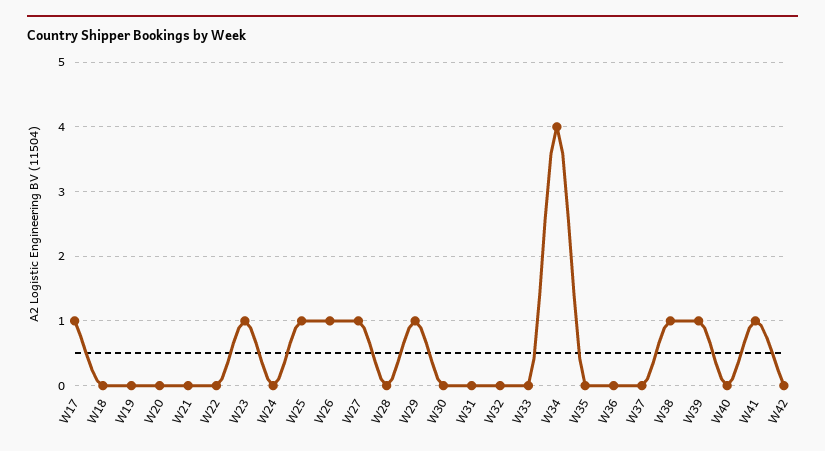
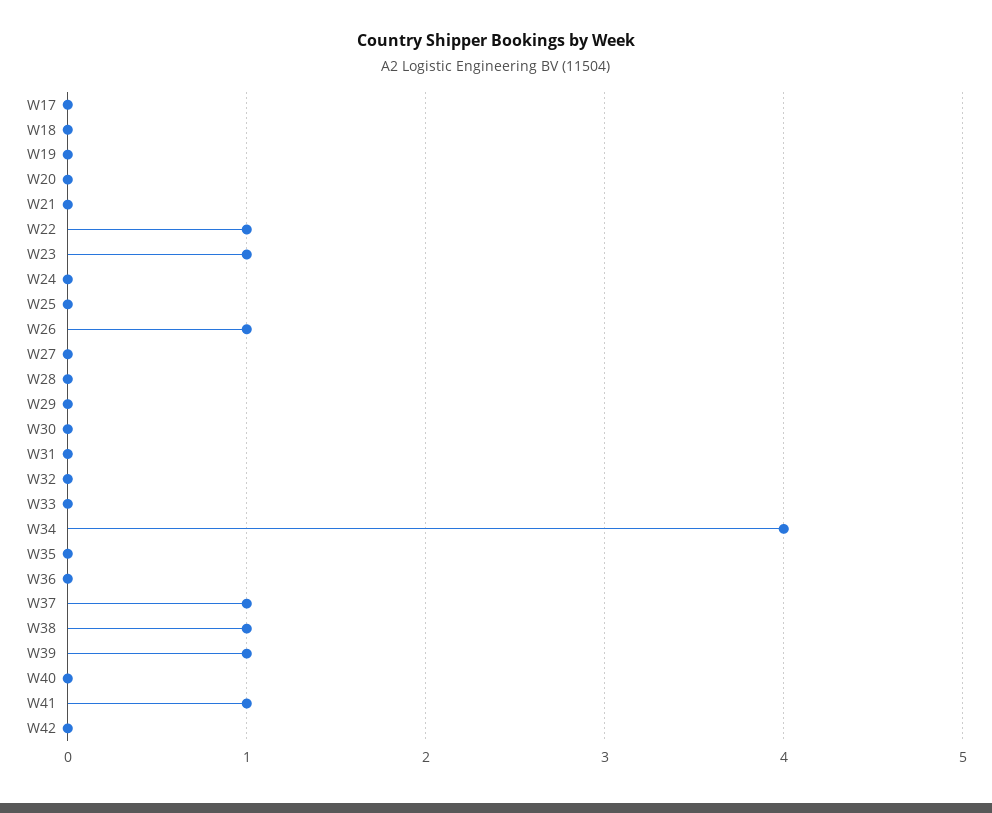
  {
-   "W17": 1,
+   "W17": 0,
    "W18": 0,
    "W19": 0,
    "W20": 0,
    "W21": 0,
-   "W22": 0,
+   "W22": 1,
    "W23": 1,
    "W24": 0,
-   "W25": 1,
+   "W25": 0,
    "W26": 1,
-   "W27": 1,
+   "W27": 0,
    "W28": 0,
-   "W29": 1,
+   "W29": 0,
    "W30": 0,
    "W31": 0,
    "W32": 0,
    "W33": 0,
    "W34": 4,
    "W35": 0,
    "W36": 0,
-   "W37": 0,
+   "W37": 1,
    "W38": 1,
    "W39": 1,
    "W40": 0,
    "W41": 1,
    "W42": 0
  }

